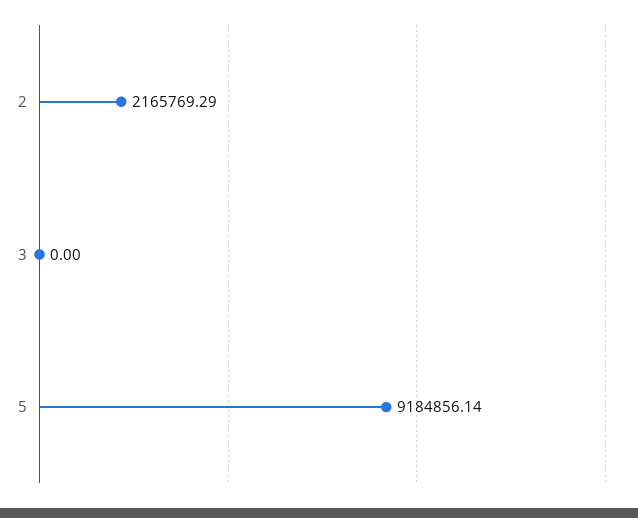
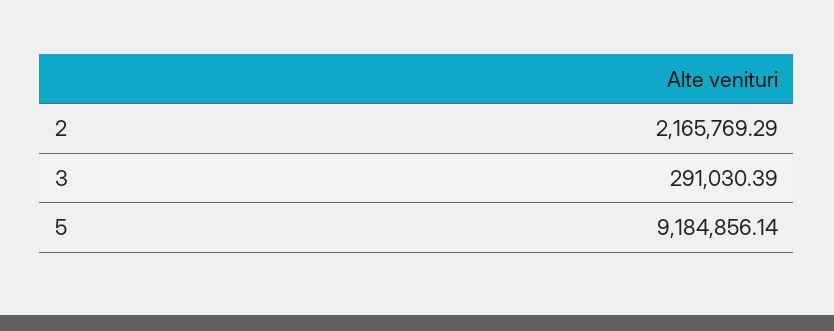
  {
    "2": 2165769.29,
-   "3": 0,
+   "3": 291030.39,
    "5": 9184856.14
  }

